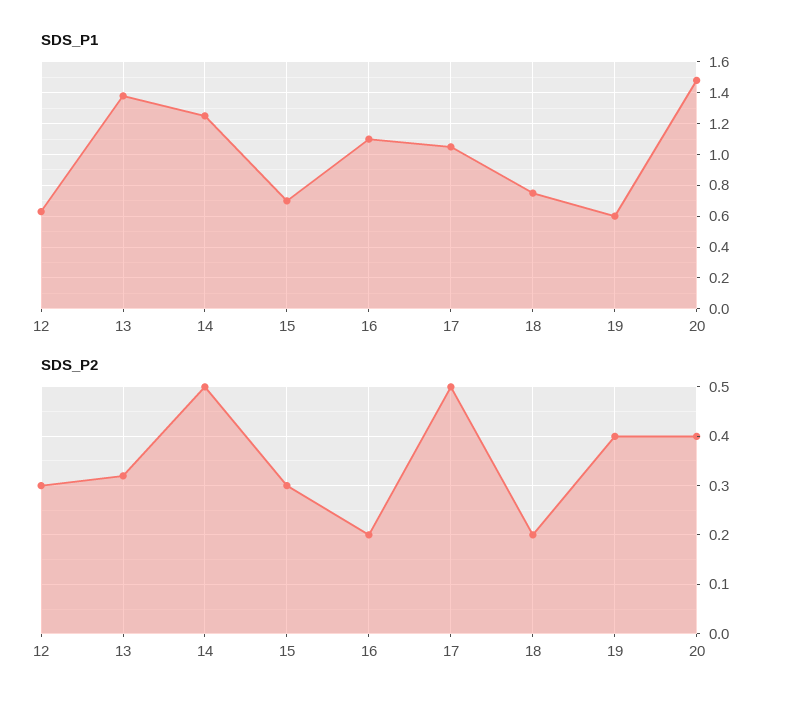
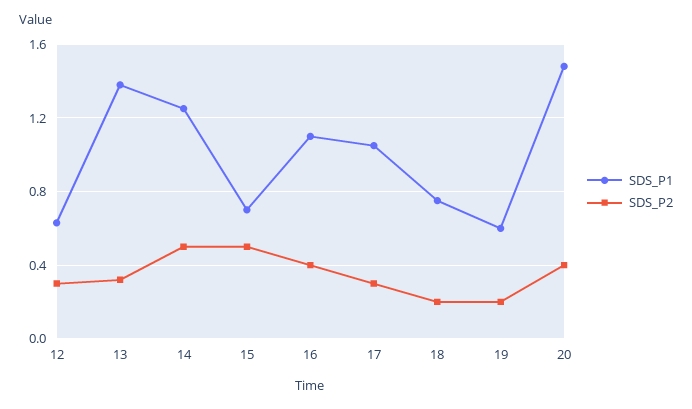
  {
    "SDS_P1": {
      "12": 0.65,
      "13": 1.4,
      "14": 1.25,
      "15": 0.7,
      "16": 1.1,
      "17": 1.05,
      "18": 0.75,
      "19": 0.6,
      "20": 1.5
    },
    "SDS_P2": {
      "12": 0.3,
      "13": 0.3,
      "14": 0.5,
-     "15": 0.3,
+     "15": 0.5,
-     "16": 0.2,
+     "16": 0.4,
-     "17": 0.5,
+     "17": 0.3,
      "18": 0.2,
-     "19": 0.4,
+     "19": 0.2,
      "20": 0.4
    }
  }

